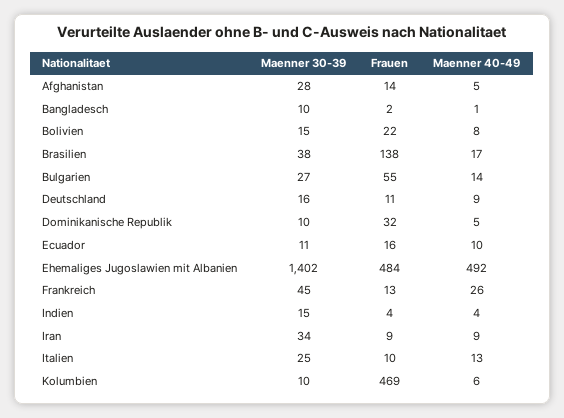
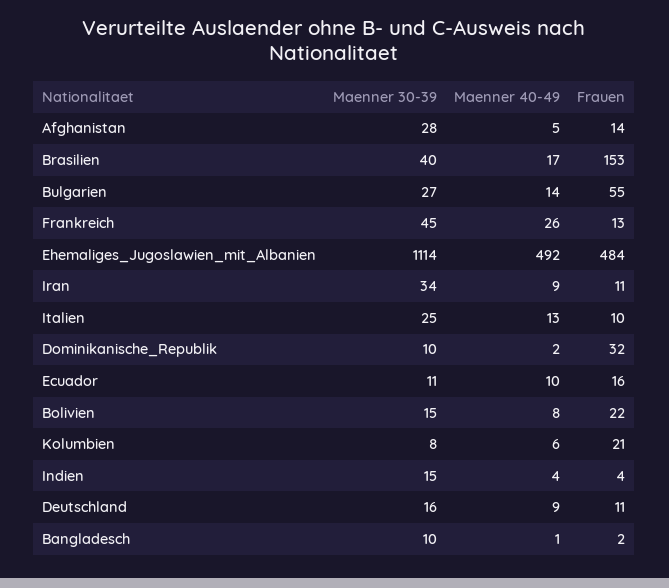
  {
    "Maenner 30-39": {
      "Afghanistan": 28,
      "Bangladesch": 10,
      "Bolivien": 15,
-     "Brasilien": 38,
+     "Brasilien": 40,
      "Bulgarien": 27,
      "Deutschland": 16,
      "Dominikanische Republik": 10,
      "Ecuador": 11,
-     "Ehemaliges Jugoslawien mit Albanien": 1402,
+     "Ehemaliges Jugoslawien mit Albanien": 1114,
      "Frankreich": 45,
      "Indien": 15,
      "Iran": 34,
      "Italien": 25,
-     "Kolumbien": 10
+     "Kolumbien": 8
    },
    "Frauen": {
      "Afghanistan": 14,
      "Bangladesch": 2,
      "Bolivien": 22,
-     "Brasilien": 138,
+     "Brasilien": 153,
      "Bulgarien": 55,
      "Deutschland": 11,
      "Dominikanische Republik": 32,
      "Ecuador": 16,
      "Ehemaliges Jugoslawien mit Albanien": 484,
      "Frankreich": 13,
      "Indien": 4,
-     "Iran": 9,
+     "Iran": 11,
      "Italien": 10,
-     "Kolumbien": 469
+     "Kolumbien": 21
    },
    "Maenner 40-49": {
      "Afghanistan": 5,
      "Bangladesch": 1,
      "Bolivien": 8,
      "Brasilien": 17,
      "Bulgarien": 14,
      "Deutschland": 9,
-     "Dominikanische Republik": 5,
+     "Dominikanische Republik": 2,
      "Ecuador": 10,
      "Ehemaliges Jugoslawien mit Albanien": 492,
      "Frankreich": 26,
      "Indien": 4,
      "Iran": 9,
      "Italien": 13,
      "Kolumbien": 6
    }
  }

